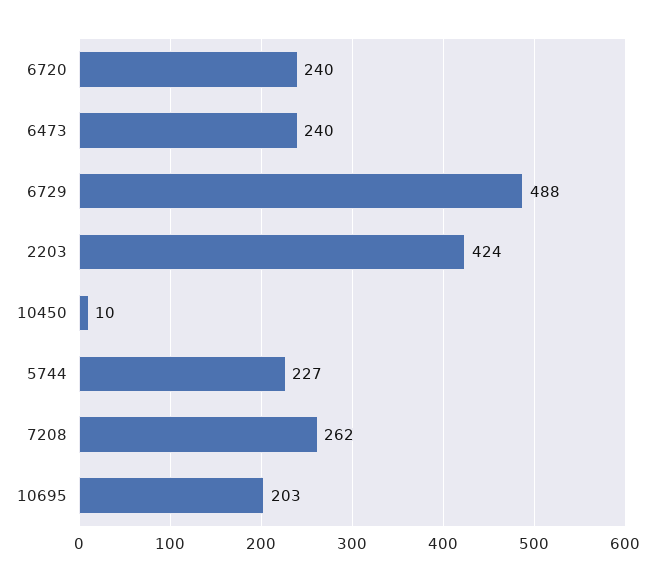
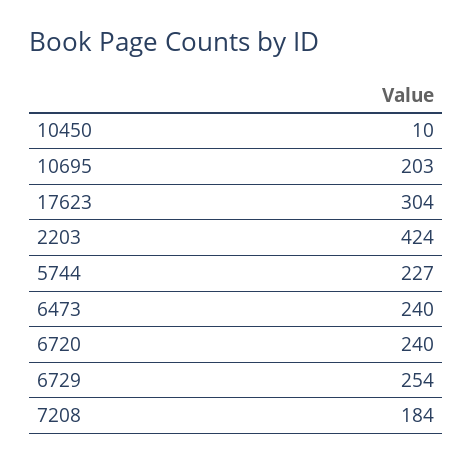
  {
    "6720": 240,
    "6473": 240,
-   "6729": 488,
+   "6729": 254,
    "2203": 424,
    "10450": 10,
    "5744": 227,
-   "7208": 262,
+   "7208": 184,
-   "10695": 203
+   "10695": 203,
+   "17623": 304
  }

